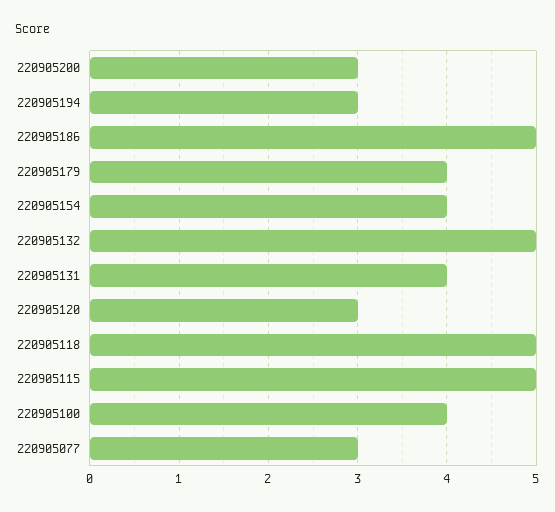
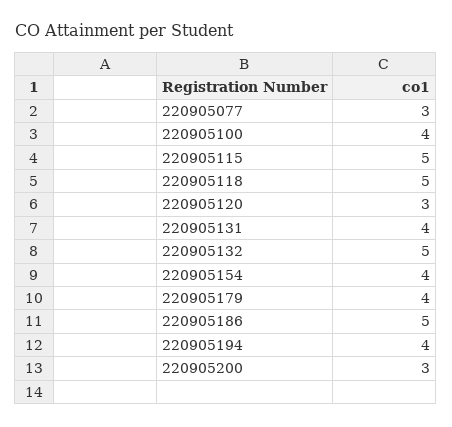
  {
    "220905200": 3,
-   "220905194": 3,
+   "220905194": 4,
    "220905186": 5,
    "220905179": 4,
    "220905154": 4,
    "220905132": 5,
    "220905131": 4,
    "220905120": 3,
    "220905118": 5,
    "220905115": 5,
    "220905100": 4,
    "220905077": 3
  }

